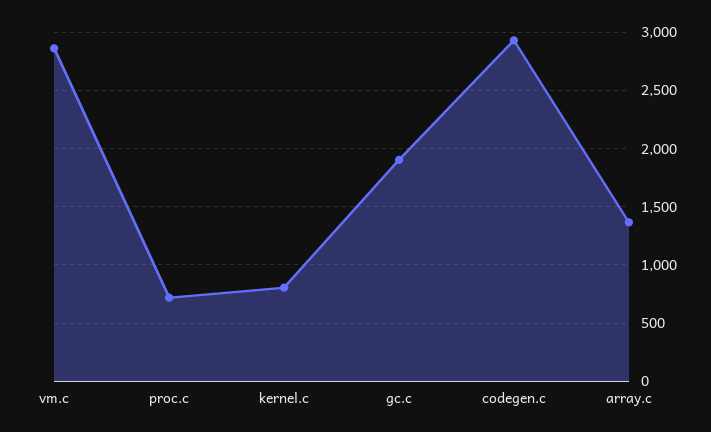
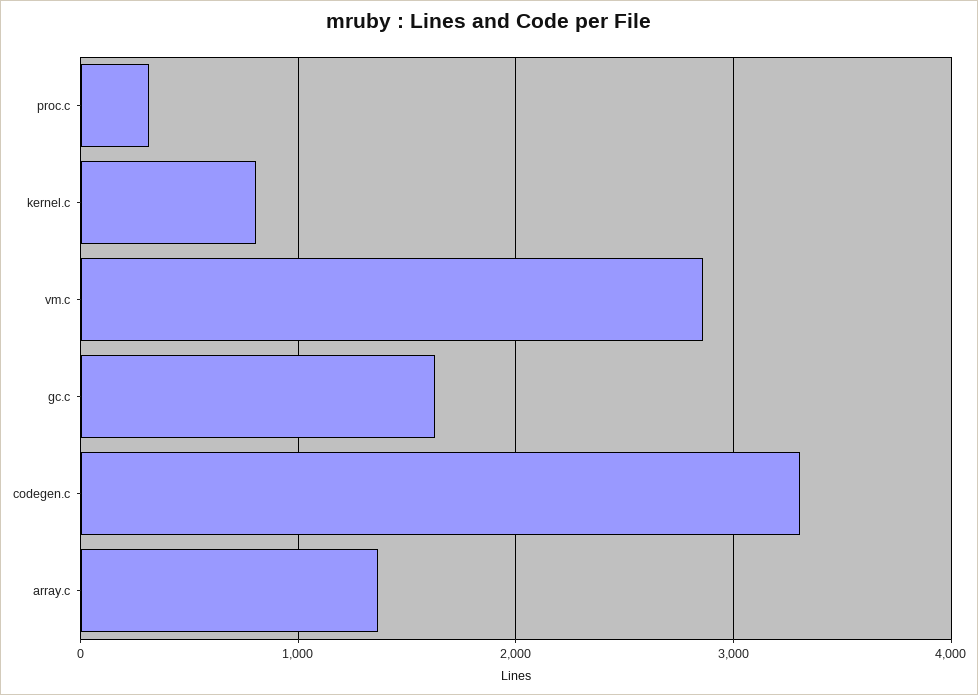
  {
    "vm.c": 2900,
-   "proc.c": 700,
+   "proc.c": 300,
    "kernel.c": 800,
-   "gc.c": 1900,
+   "gc.c": 1600,
-   "codegen.c": 2900,
+   "codegen.c": 3300,
    "array.c": 1400
  }

